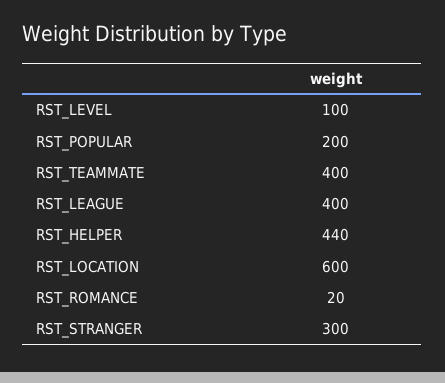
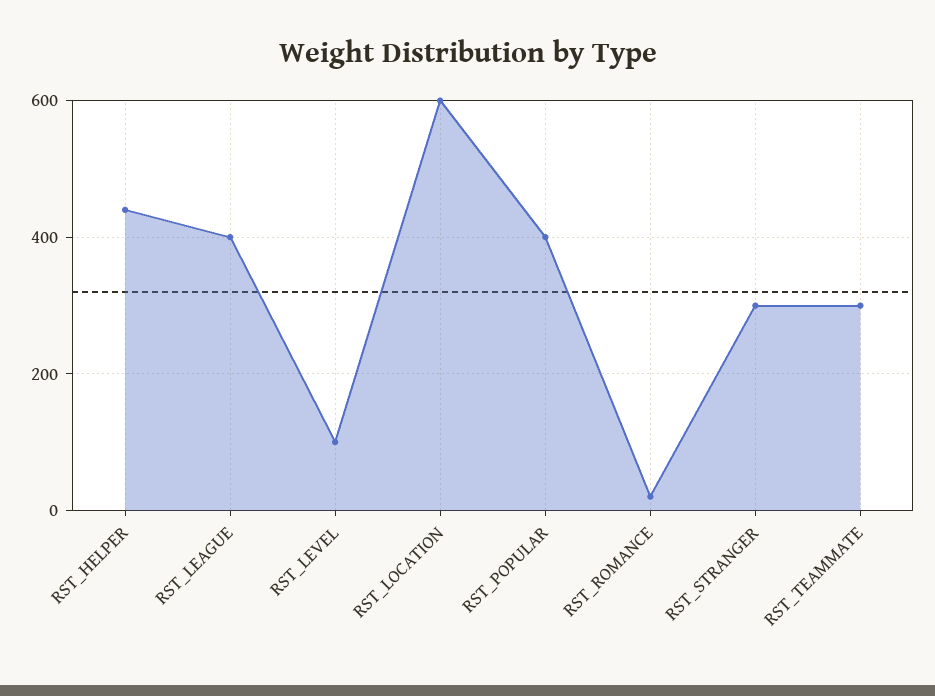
  {
    "RST_LEVEL": 100,
-   "RST_POPULAR": 200,
+   "RST_POPULAR": 400,
-   "RST_TEAMMATE": 400,
+   "RST_TEAMMATE": 300,
    "RST_LEAGUE": 400,
    "RST_HELPER": 440,
    "RST_LOCATION": 600,
    "RST_ROMANCE": 20,
    "RST_STRANGER": 300
  }

